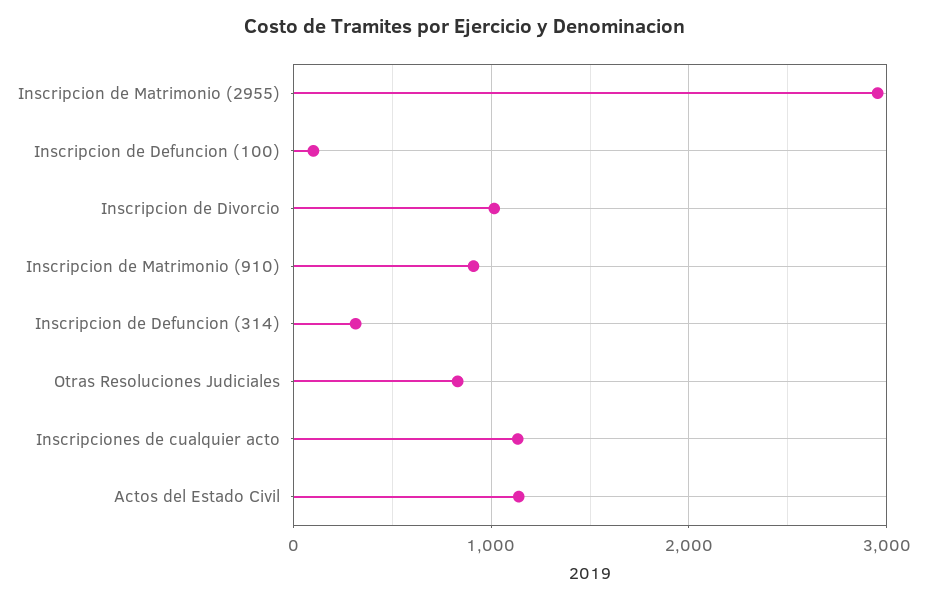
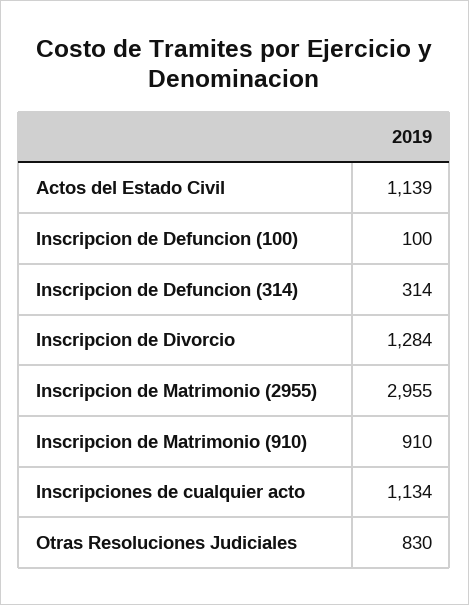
  {
    "Inscripcion de Matrimonio (2955)": 2955,
    "Inscripcion de Defuncion (100)": 100,
-   "Inscripcion de Divorcio": 1000,
+   "Inscripcion de Divorcio": 1284,
    "Inscripcion de Matrimonio (910)": 910,
    "Inscripcion de Defuncion (314)": 314,
    "Otras Resoluciones Judiciales": 830,
    "Inscripciones de cualquier acto": 1134,
    "Actos del Estado Civil": 1139
  }

